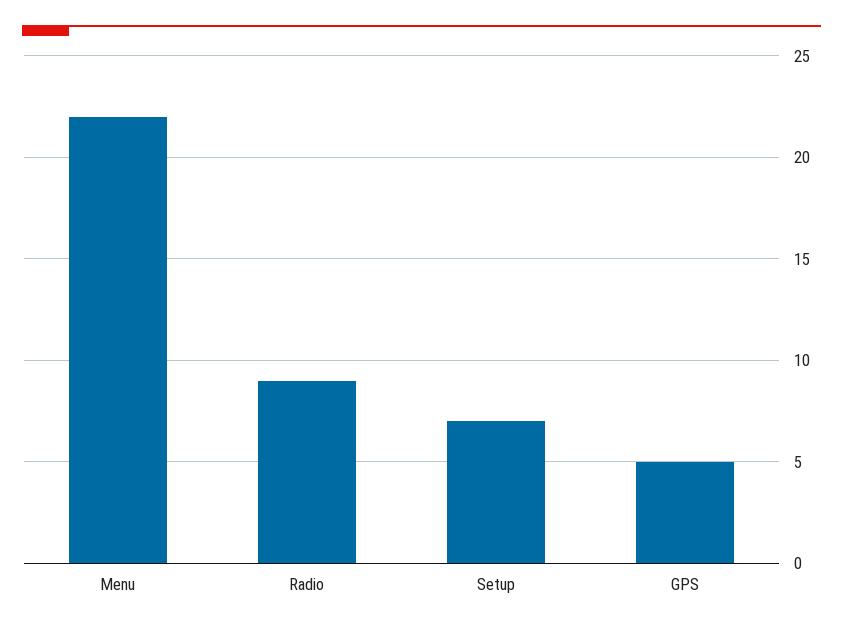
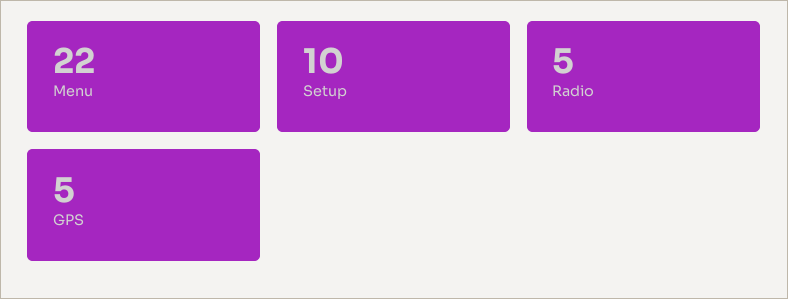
  {
    "Menu": 22,
-   "Radio": 9,
+   "Radio": 5,
-   "Setup": 7,
+   "Setup": 10,
    "GPS": 5
  }

